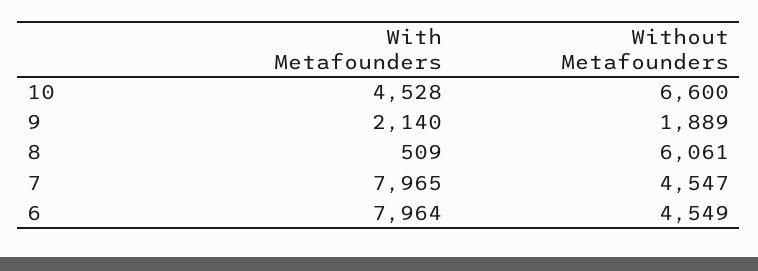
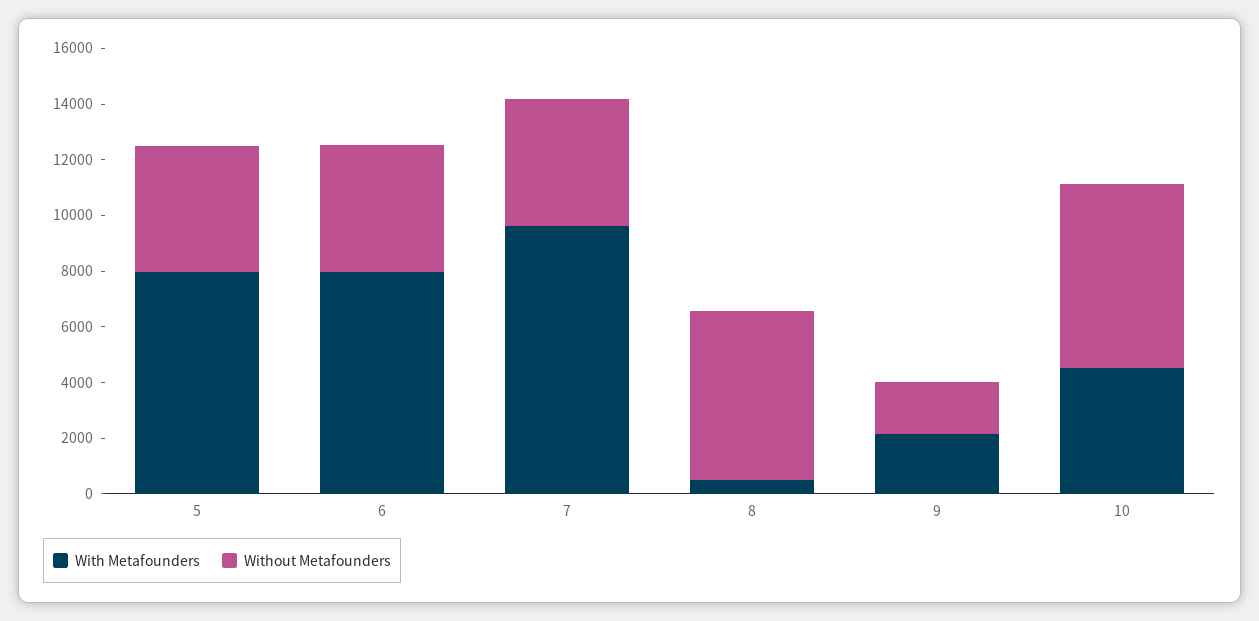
  {
    "With Metafounders": {
      "10": 4528,
      "9": 2140,
      "8": 509,
-     "7": 7965,
+     "7": 9500,
-     "6": 7964
+     "6": 7964,
+     "5": 8000
    },
    "Without Metafounders": {
      "10": 6600,
      "9": 1889,
      "8": 6061,
      "7": 4547,
-     "6": 4549
+     "6": 4549,
+     "5": 4500
    }
  }

